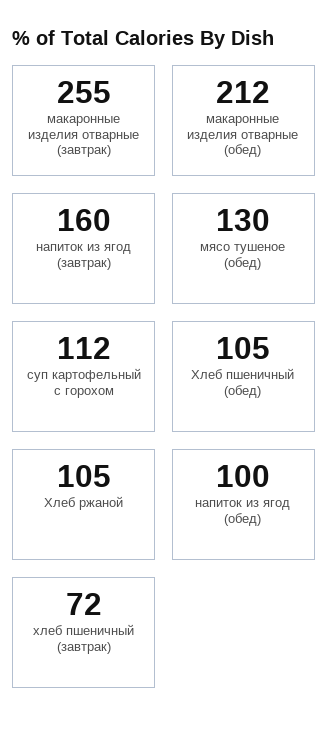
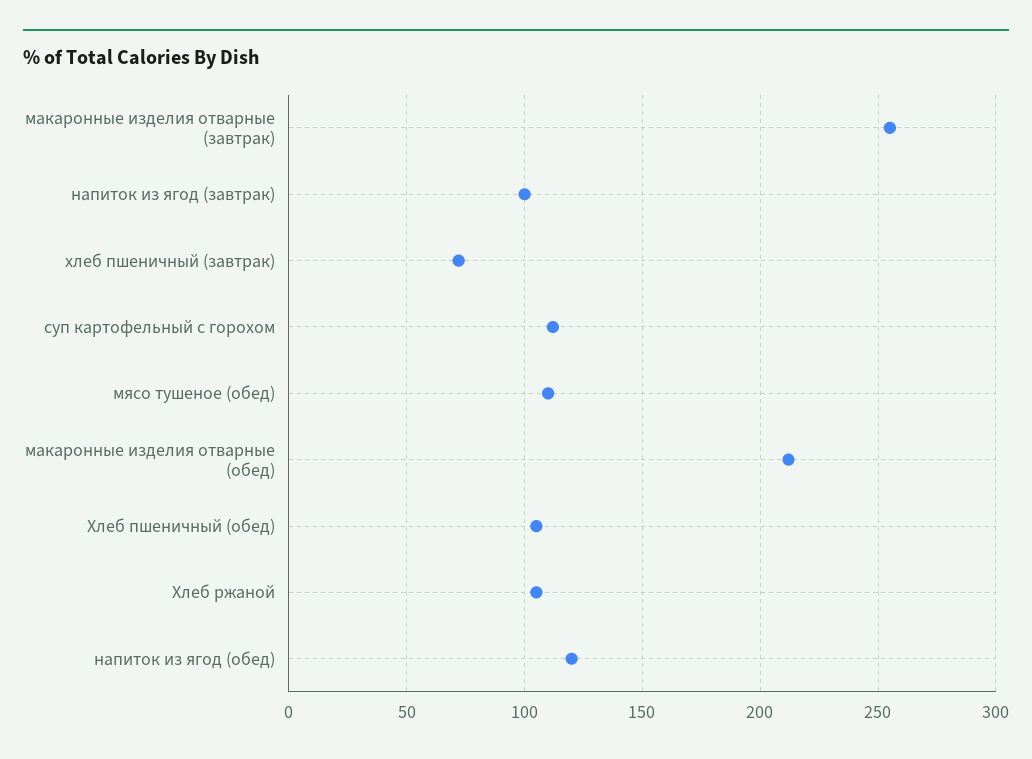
  {
    "макаронные изделия отварные (завтрак)": 255,
    "макаронные изделия отварные (обед)": 212,
-   "напиток из ягод (завтрак)": 160,
+   "напиток из ягод (завтрак)": 100,
-   "мясо тушеное (обед)": 130,
+   "мясо тушеное (обед)": 110,
    "суп картофельный с горохом": 112,
    "Хлеб пшеничный (обед)": 105,
    "Хлеб ржаной": 105,
-   "напиток из ягод (обед)": 100,
+   "напиток из ягод (обед)": 120,
    "хлеб пшеничный (завтрак)": 72
  }

